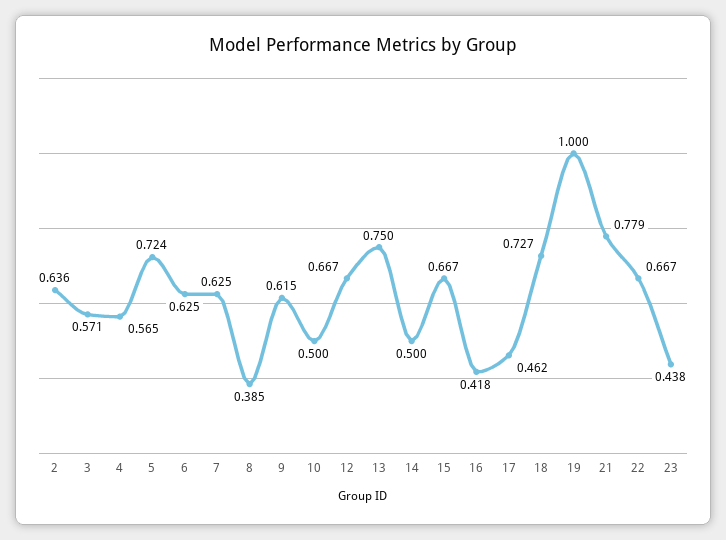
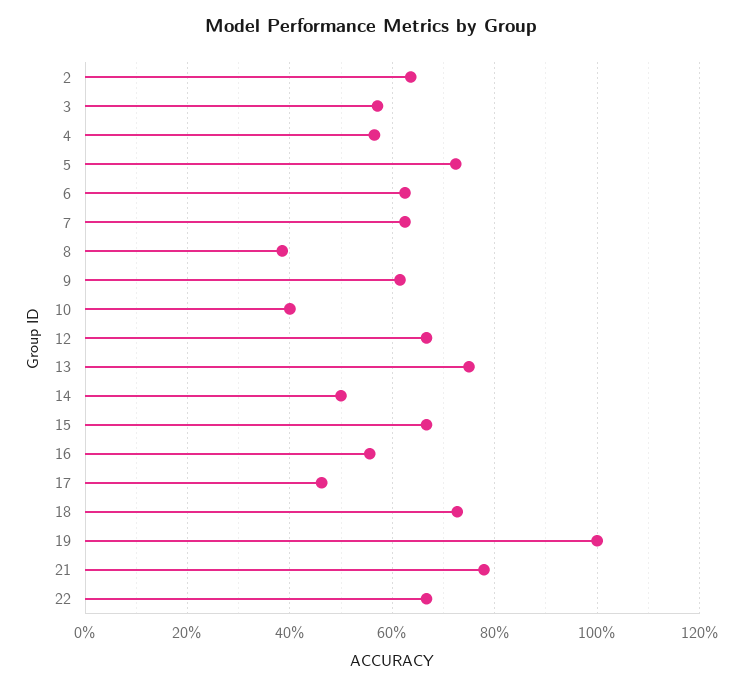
  {
    "2": 0.636,
    "3": 0.571,
    "4": 0.565,
    "5": 0.724,
    "6": 0.625,
    "7": 0.625,
    "8": 0.385,
    "9": 0.615,
-   "10": 0.5,
+   "10": 0.4,
    "12": 0.667,
    "13": 0.75,
    "14": 0.5,
    "15": 0.667,
-   "16": 0.418,
+   "16": 0.56,
    "17": 0.462,
    "18": 0.727,
    "19": 1,
    "21": 0.779,
-   "22": 0.667,
+   "22": 0.667
-   "23": 0.438
  }

